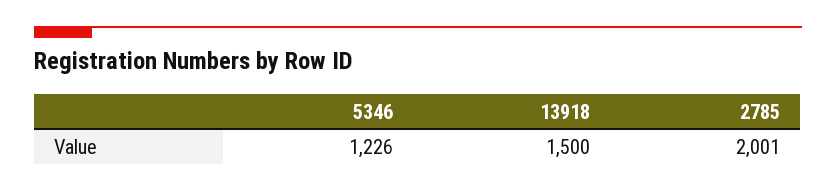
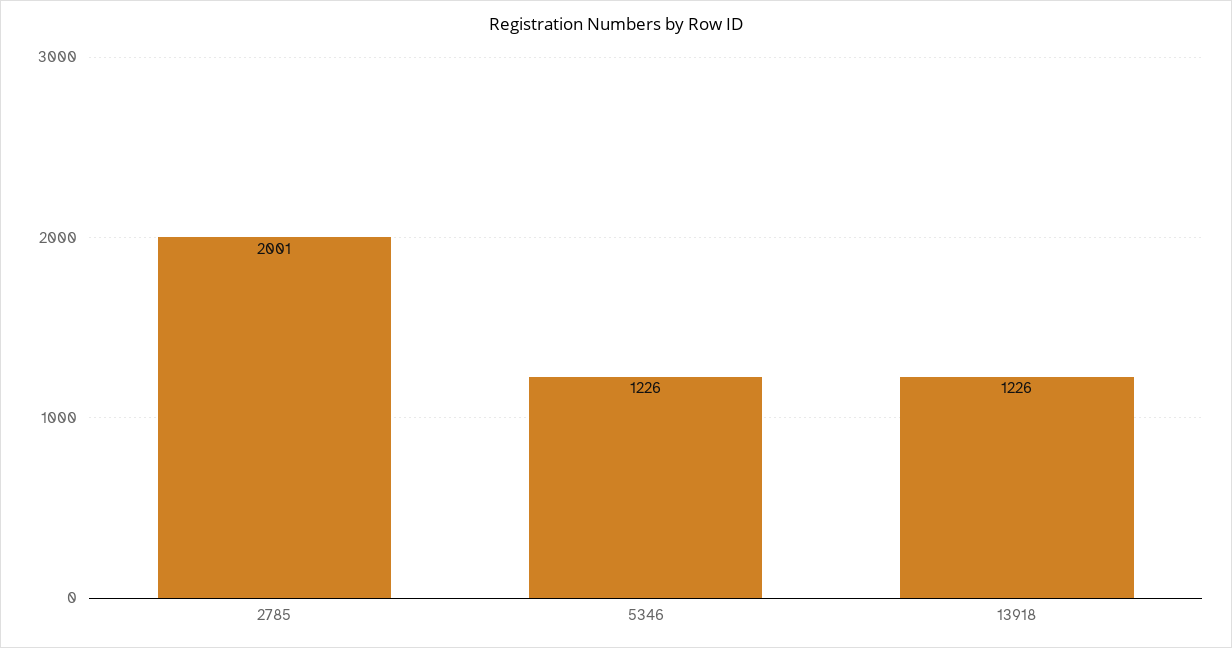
  {
    "5346": 1226,
-   "13918": 1500,
+   "13918": 1226,
    "2785": 2001
  }

